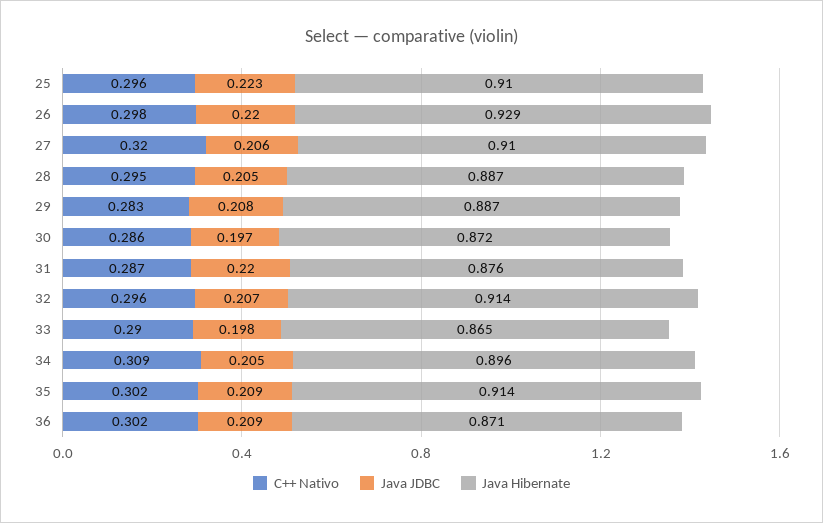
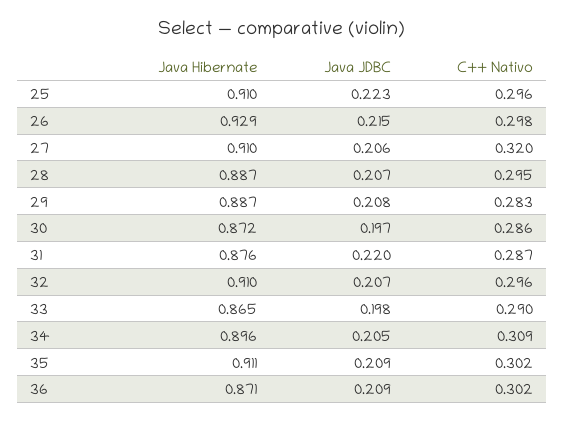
  {
    "C++ Nativo": {
      "25": 0.296,
      "26": 0.298,
      "27": 0.32,
      "28": 0.295,
      "29": 0.283,
      "30": 0.286,
      "31": 0.287,
      "32": 0.296,
      "33": 0.29,
      "34": 0.309,
      "35": 0.302,
      "36": 0.302
    },
    "Java JDBC": {
      "25": 0.223,
-     "26": 0.22,
+     "26": 0.215,
      "27": 0.206,
-     "28": 0.205,
+     "28": 0.207,
      "29": 0.208,
      "30": 0.197,
      "31": 0.22,
      "32": 0.207,
      "33": 0.198,
      "34": 0.205,
      "35": 0.209,
      "36": 0.209
    },
    "Java Hibernate": {
      "25": 0.91,
      "26": 0.929,
      "27": 0.91,
      "28": 0.887,
      "29": 0.887,
      "30": 0.872,
      "31": 0.876,
-     "32": 0.914,
+     "32": 0.91,
      "33": 0.865,
      "34": 0.896,
-     "35": 0.914,
+     "35": 0.911,
      "36": 0.871
    }
  }

